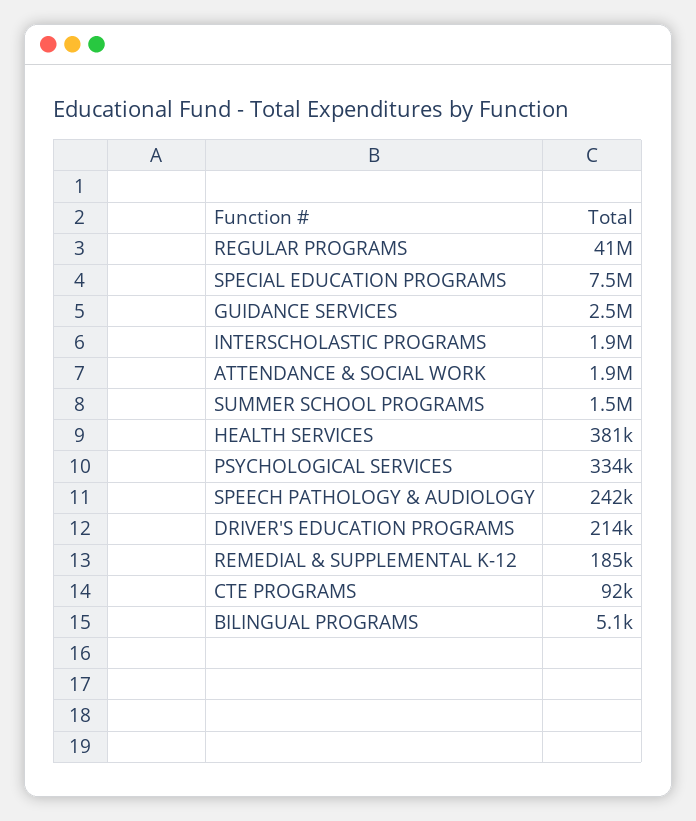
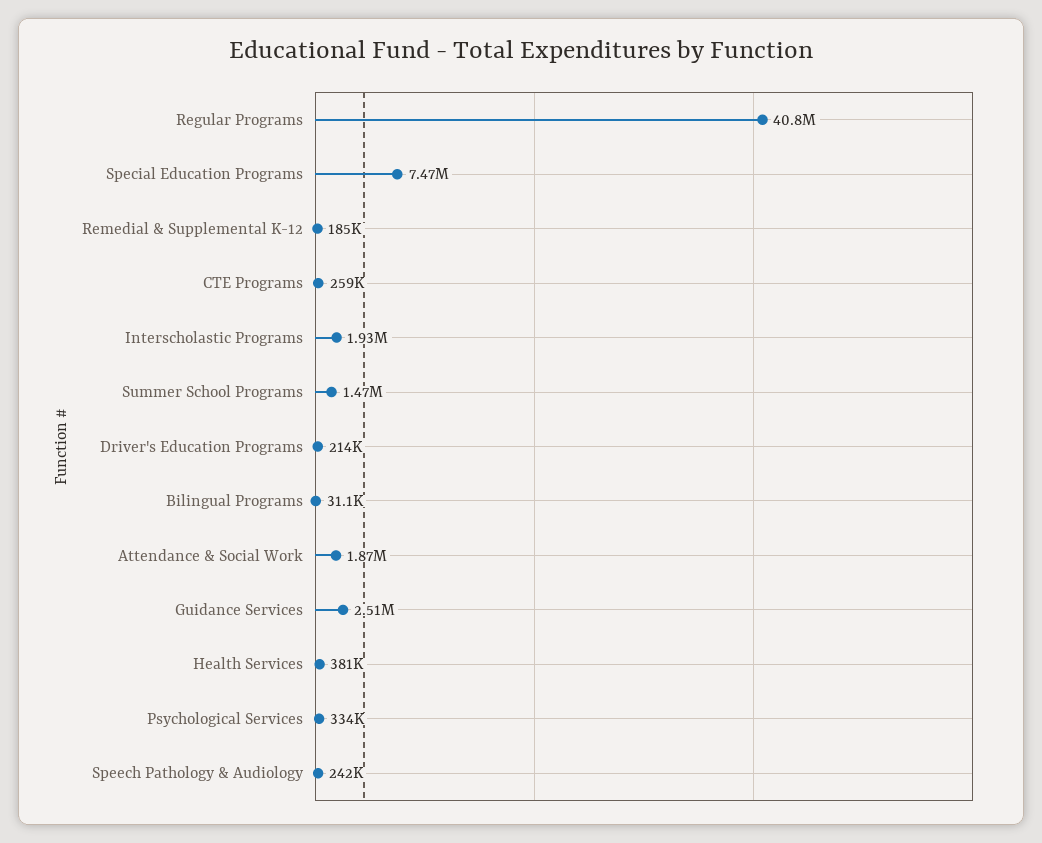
  {
    "REGULAR PROGRAMS": 40800000,
    "SPECIAL EDUCATION PROGRAMS": 7470000,
    "GUIDANCE SERVICES": 2510000,
    "INTERSCHOLASTIC PROGRAMS": 1930000,
    "ATTENDANCE & SOCIAL WORK": 1870000,
    "SUMMER SCHOOL PROGRAMS": 1470000,
    "HEALTH SERVICES": 381000,
    "PSYCHOLOGICAL SERVICES": 334000,
    "SPEECH PATHOLOGY & AUDIOLOGY": 242000,
    "DRIVER'S EDUCATION PROGRAMS": 214000,
    "REMEDIAL & SUPPLEMENTAL K-12": 185000,
-   "CTE PROGRAMS": 92000,
+   "CTE PROGRAMS": 259000,
-   "BILINGUAL PROGRAMS": 5100
+   "BILINGUAL PROGRAMS": 31100
  }

